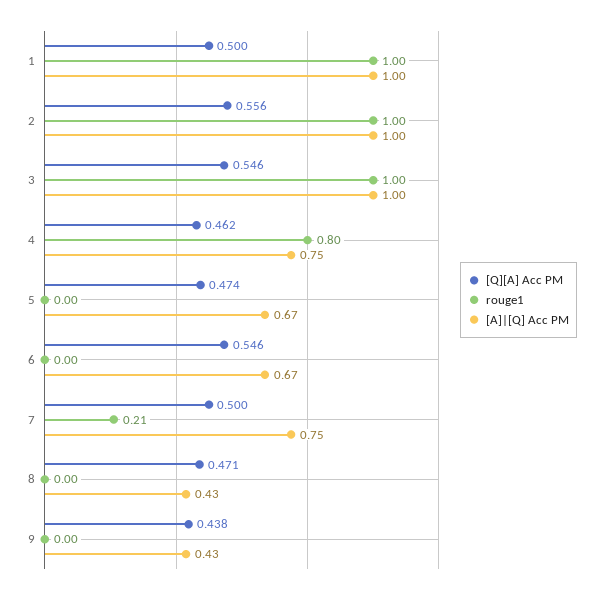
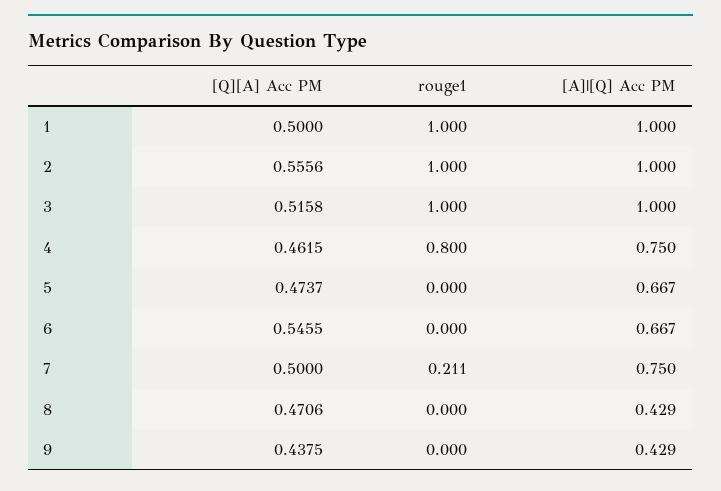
  {
    "[Q][A] Acc PM": {
      "1": 0.5,
      "2": 0.5556,
-     "3": 0.546,
+     "3": 0.5158,
      "4": 0.4615,
      "5": 0.4737,
      "6": 0.5455,
      "7": 0.5,
      "8": 0.4706,
      "9": 0.4375
    },
    "rouge1": {
      "1": 1,
      "2": 1,
      "3": 1,
      "4": 0.8,
      "5": 0,
      "6": 0,
      "7": 0.211,
      "8": 0,
      "9": 0
    },
    "[A]|[Q] Acc PM": {
      "1": 1,
      "2": 1,
      "3": 1,
      "4": 0.75,
      "5": 0.667,
      "6": 0.667,
      "7": 0.75,
      "8": 0.429,
      "9": 0.429
    }
  }

